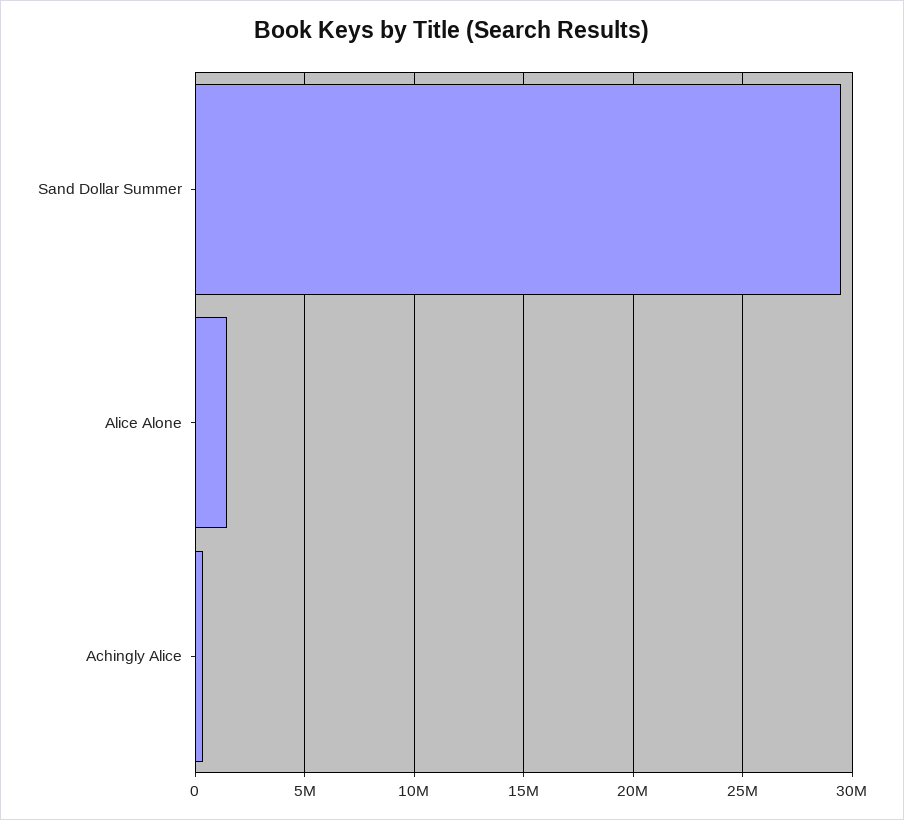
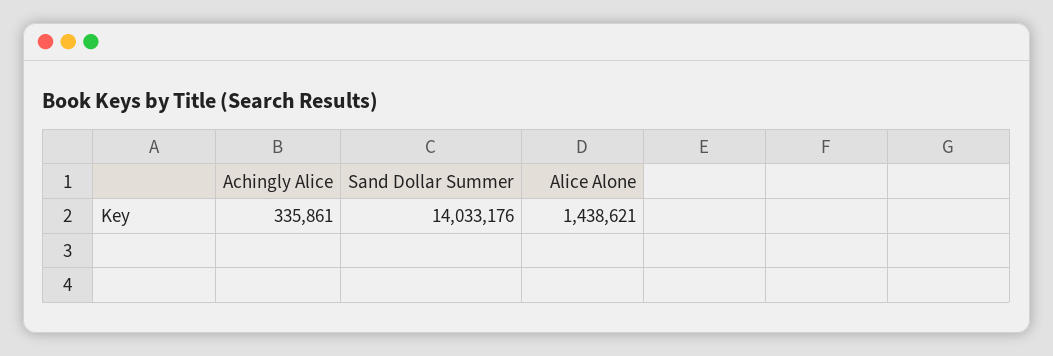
  {
-   "Sand Dollar Summer": 29500000,
+   "Sand Dollar Summer": 14033176,
    "Alice Alone": 1438621,
    "Achingly Alice": 335861
  }

